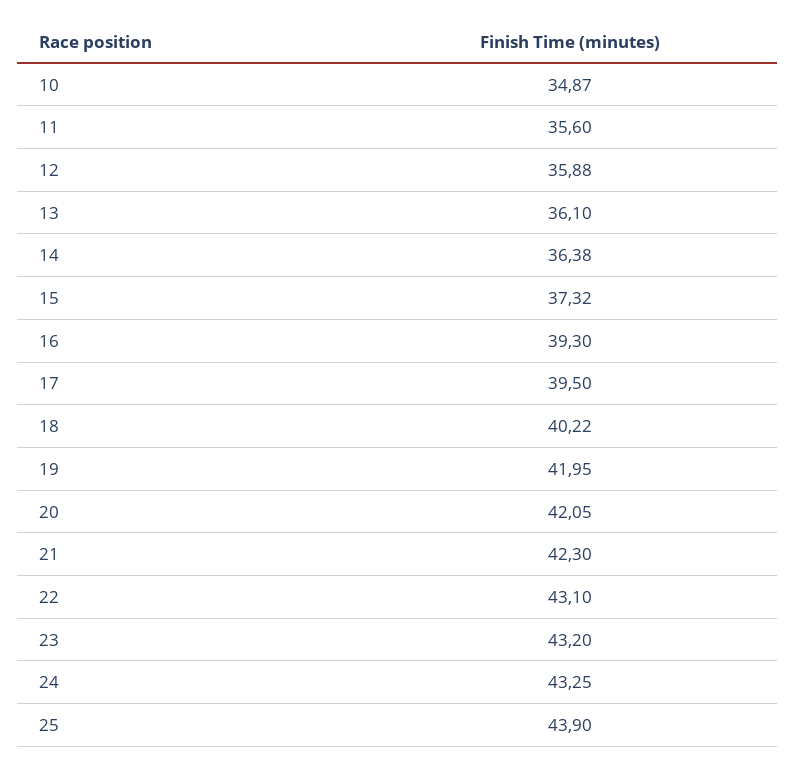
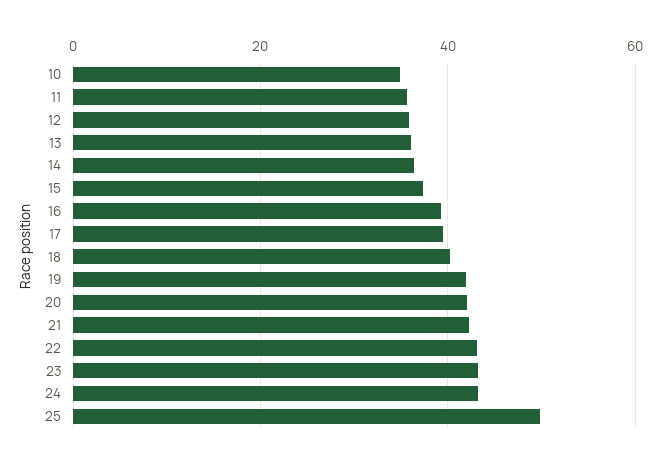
  {
    "10": 34.87,
    "11": 35.6,
    "12": 35.88,
    "13": 36.1,
    "14": 36.38,
    "15": 37.32,
    "16": 39.3,
    "17": 39.5,
    "18": 40.22,
    "19": 41.95,
    "20": 42.05,
    "21": 42.3,
    "22": 43.1,
    "23": 43.2,
    "24": 43.25,
-   "25": 43.9
+   "25": 50
  }

